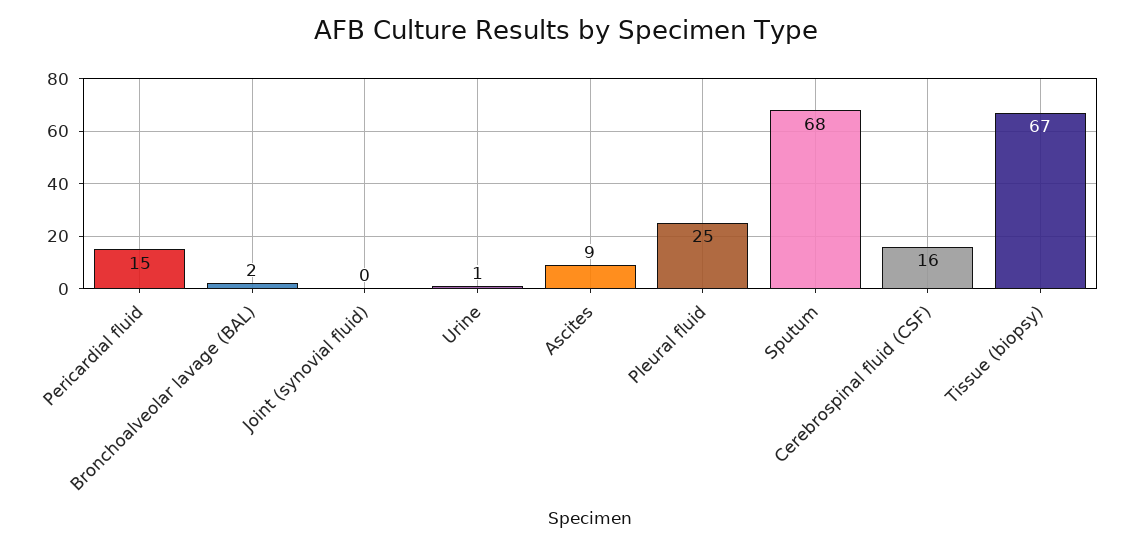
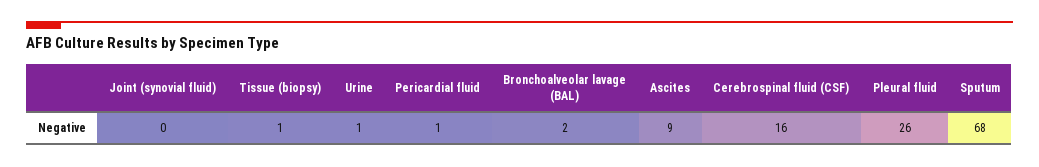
  {
-   "Pericardial fluid": 15,
+   "Pericardial fluid": 1,
    "Bronchoalveolar lavage (BAL)": 2,
    "Joint (synovial fluid)": 0,
    "Urine": 1,
    "Ascites": 9,
-   "Pleural fluid": 25,
+   "Pleural fluid": 26,
    "Sputum": 68,
    "Cerebrospinal fluid (CSF)": 16,
-   "Tissue (biopsy)": 67
+   "Tissue (biopsy)": 1
  }

